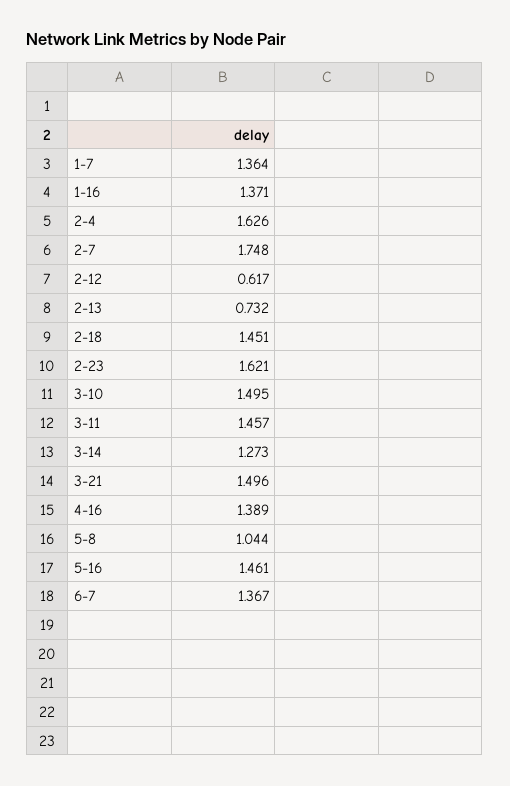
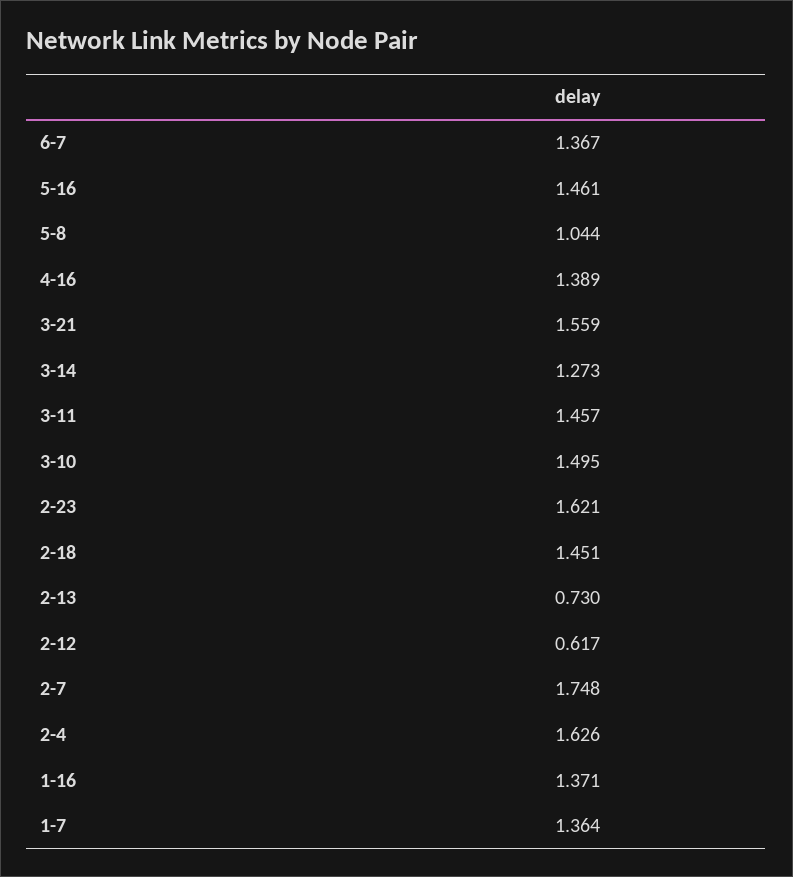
  {
    "1-7": 1.364,
    "1-16": 1.371,
    "2-4": 1.626,
    "2-7": 1.748,
    "2-12": 0.617,
-   "2-13": 0.732,
+   "2-13": 0.73,
    "2-18": 1.451,
    "2-23": 1.621,
    "3-10": 1.495,
    "3-11": 1.457,
    "3-14": 1.273,
-   "3-21": 1.496,
+   "3-21": 1.559,
    "4-16": 1.389,
    "5-8": 1.044,
    "5-16": 1.461,
    "6-7": 1.367
  }

